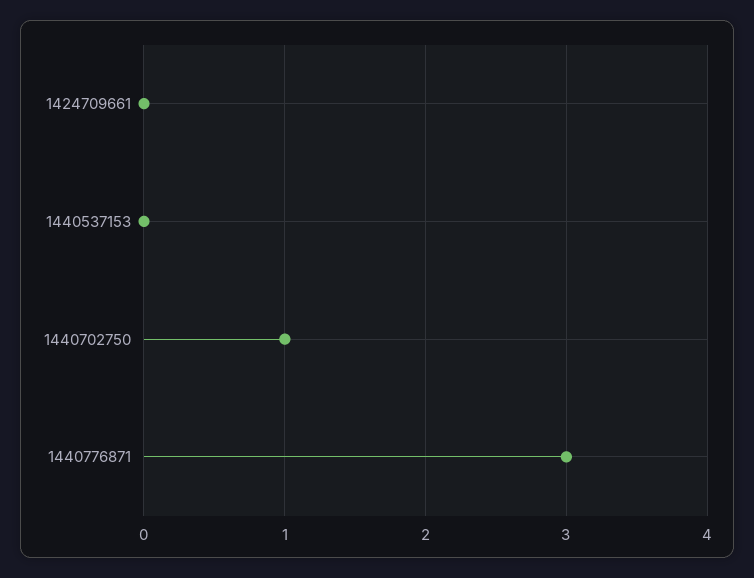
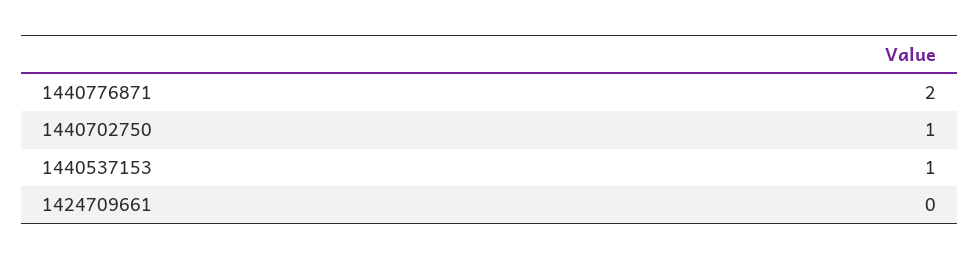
  {
    "1424709661": 0,
-   "1440537153": 0,
+   "1440537153": 1,
    "1440702750": 1,
-   "1440776871": 3
+   "1440776871": 2
  }

